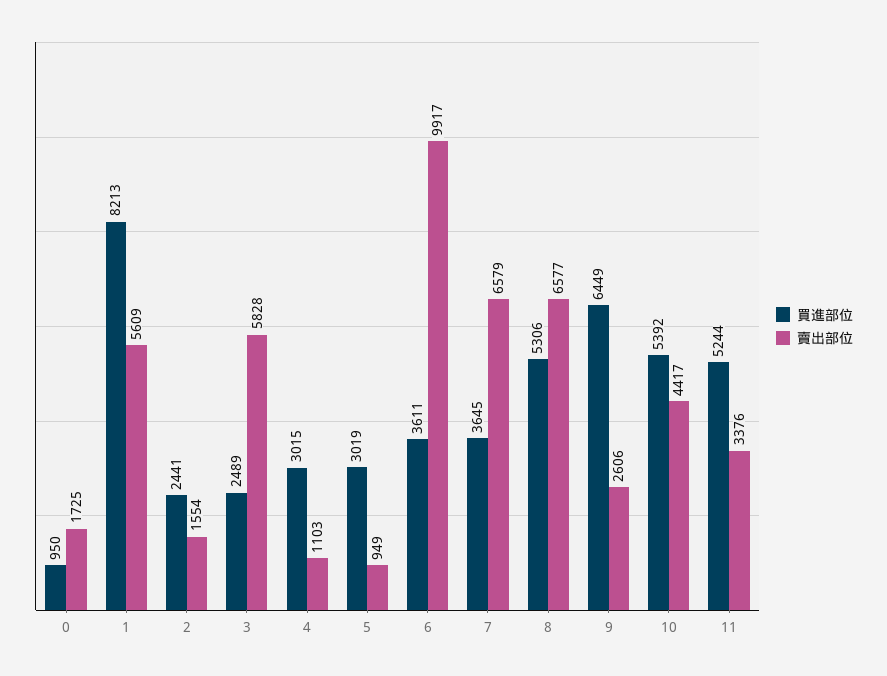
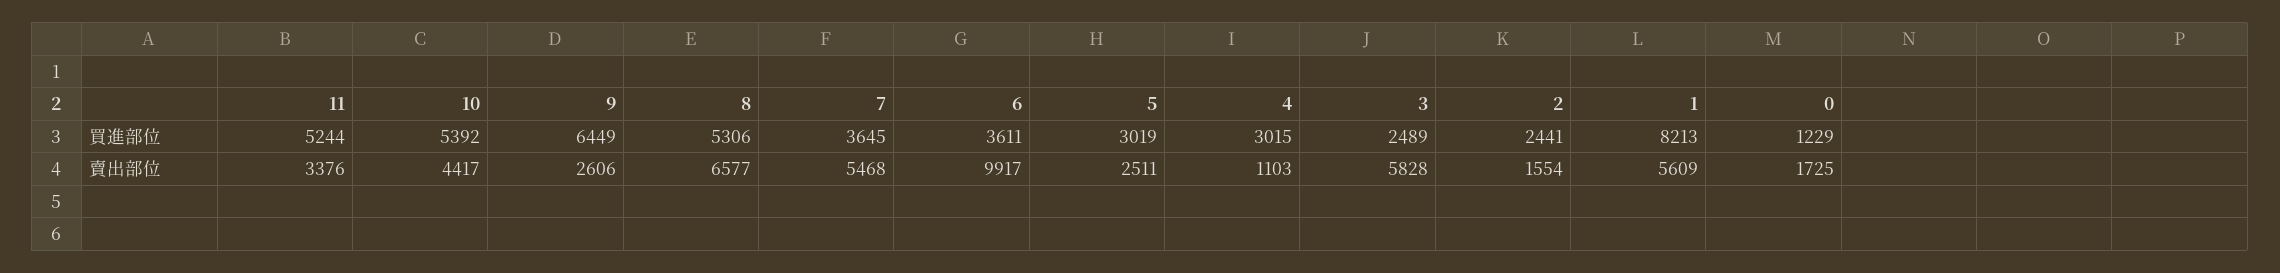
  {
    "買進部位": {
-     "0": 950,
+     "0": 1229,
      "1": 8213,
      "2": 2441,
      "3": 2489,
      "4": 3015,
      "5": 3019,
      "6": 3611,
      "7": 3645,
      "8": 5306,
      "9": 6449,
      "10": 5392,
      "11": 5244
    },
    "賣出部位": {
      "0": 1725,
      "1": 5609,
      "2": 1554,
      "3": 5828,
      "4": 1103,
-     "5": 949,
+     "5": 2511,
      "6": 9917,
-     "7": 6579,
+     "7": 5468,
      "8": 6577,
      "9": 2606,
      "10": 4417,
      "11": 3376
    }
  }

